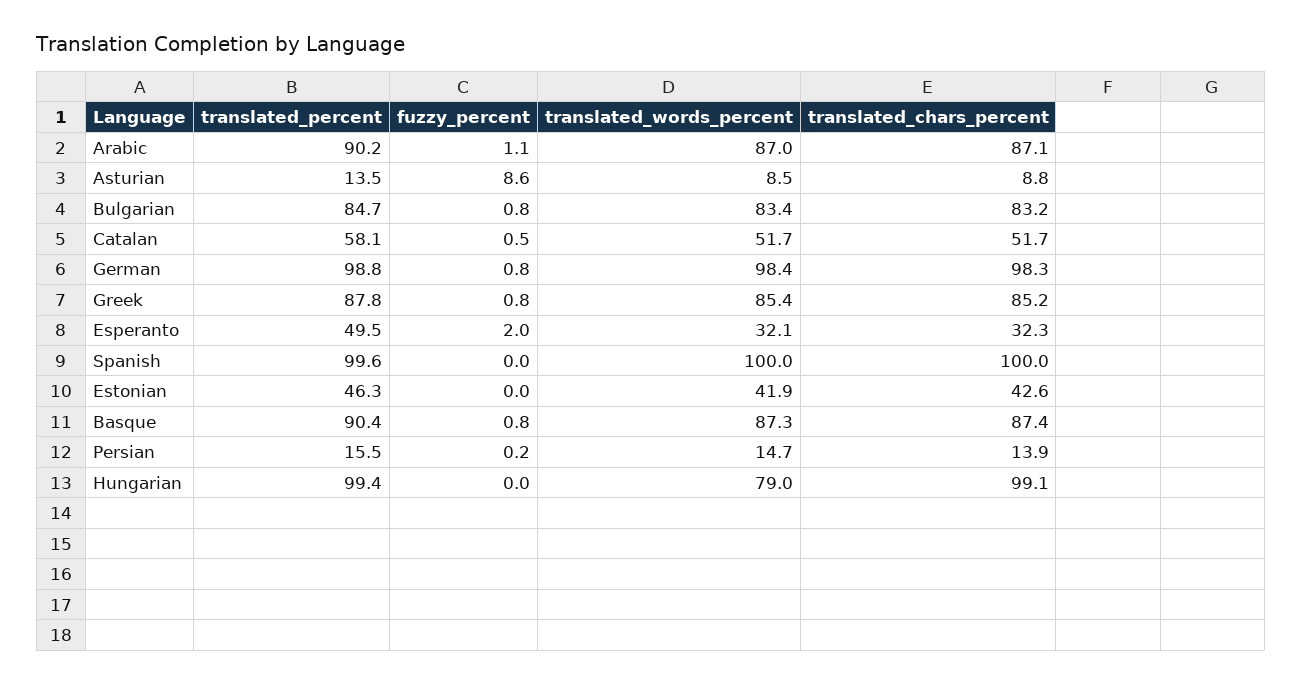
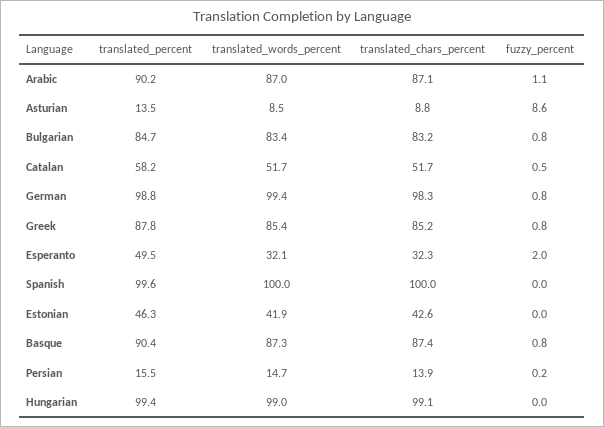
  {
    "translated_percent": {
      "Arabic": 90.2,
      "Asturian": 13.5,
      "Bulgarian": 84.7,
-     "Catalan": 58.1,
+     "Catalan": 58.2,
      "German": 98.8,
      "Greek": 87.8,
      "Esperanto": 49.5,
      "Spanish": 99.6,
      "Estonian": 46.3,
      "Basque": 90.4,
      "Persian": 15.5,
      "Hungarian": 99.4
    },
    "fuzzy_percent": {
      "Arabic": 1.1,
      "Asturian": 8.6,
      "Bulgarian": 0.8,
      "Catalan": 0.5,
      "German": 0.8,
      "Greek": 0.8,
      "Esperanto": 2,
      "Spanish": 0,
      "Estonian": 0,
      "Basque": 0.8,
      "Persian": 0.2,
      "Hungarian": 0
    },
    "translated_words_percent": {
      "Arabic": 87,
      "Asturian": 8.5,
      "Bulgarian": 83.4,
      "Catalan": 51.7,
-     "German": 98.4,
+     "German": 99.4,
      "Greek": 85.4,
      "Esperanto": 32.1,
      "Spanish": 100,
      "Estonian": 41.9,
      "Basque": 87.3,
      "Persian": 14.7,
-     "Hungarian": 79
+     "Hungarian": 99
    },
    "translated_chars_percent": {
      "Arabic": 87.1,
      "Asturian": 8.8,
      "Bulgarian": 83.2,
      "Catalan": 51.7,
      "German": 98.3,
      "Greek": 85.2,
      "Esperanto": 32.3,
      "Spanish": 100,
      "Estonian": 42.6,
      "Basque": 87.4,
      "Persian": 13.9,
      "Hungarian": 99.1
    }
  }

